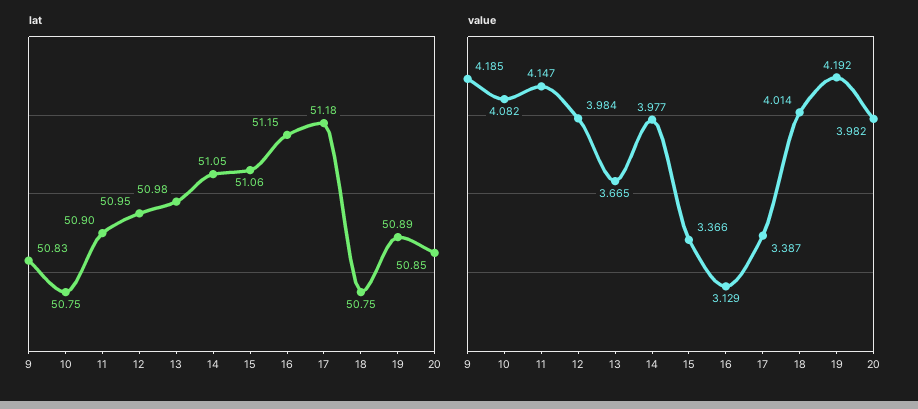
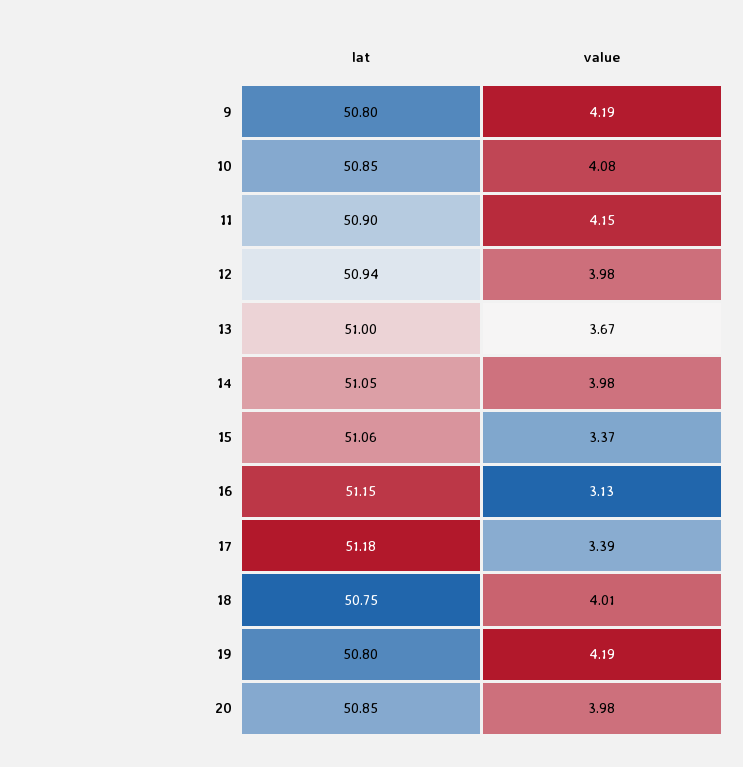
  {
    "lat": {
-     "9": 50.83,
+     "9": 50.8,
-     "10": 50.75,
+     "10": 50.85,
      "11": 50.9,
-     "12": 50.95,
+     "12": 50.94,
-     "13": 50.98,
+     "13": 51,
      "14": 51.05,
      "15": 51.06,
      "16": 51.15,
      "17": 51.18,
      "18": 50.75,
-     "19": 50.89,
+     "19": 50.8,
      "20": 50.85
    },
    "value": {
      "9": 4.185,
      "10": 4.082,
      "11": 4.147,
      "12": 3.984,
      "13": 3.665,
      "14": 3.977,
      "15": 3.366,
      "16": 3.129,
      "17": 3.387,
      "18": 4.014,
      "19": 4.192,
      "20": 3.982
    }
  }

